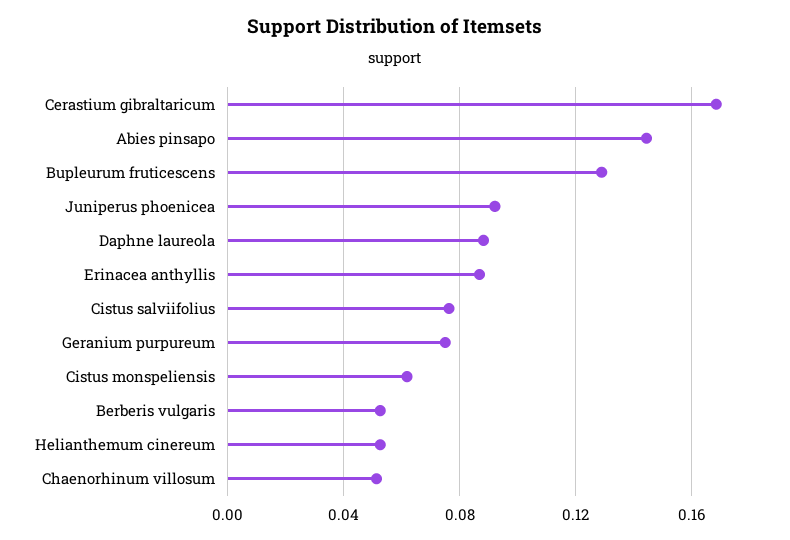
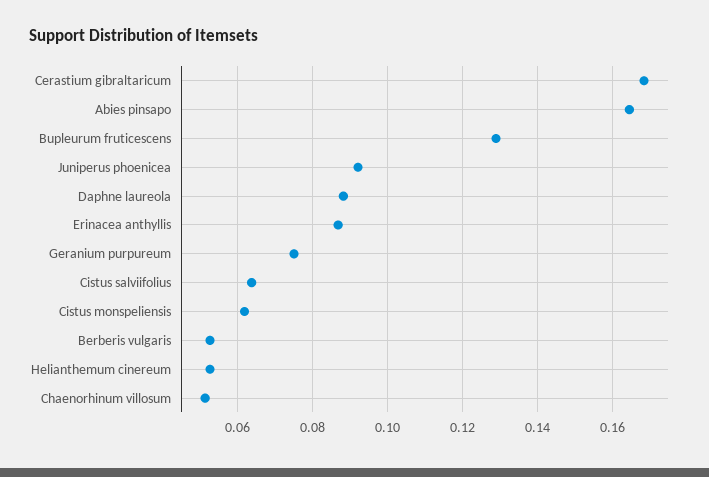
  {
    "Cerastium gibraltaricum": 0.168,
-   "Abies pinsapo": 0.145,
+   "Abies pinsapo": 0.164,
    "Bupleurum fruticescens": 0.128,
    "Juniperus phoenicea": 0.092,
    "Daphne laureola": 0.088,
    "Erinacea anthyllis": 0.086,
-   "Cistus salviifolius": 0.075,
+   "Cistus salviifolius": 0.064,
    "Geranium purpureum": 0.076,
    "Cistus monspeliensis": 0.062,
    "Berberis vulgaris": 0.052,
    "Helianthemum cinereum": 0.052,
    "Chaenorhinum villosum": 0.052
  }

